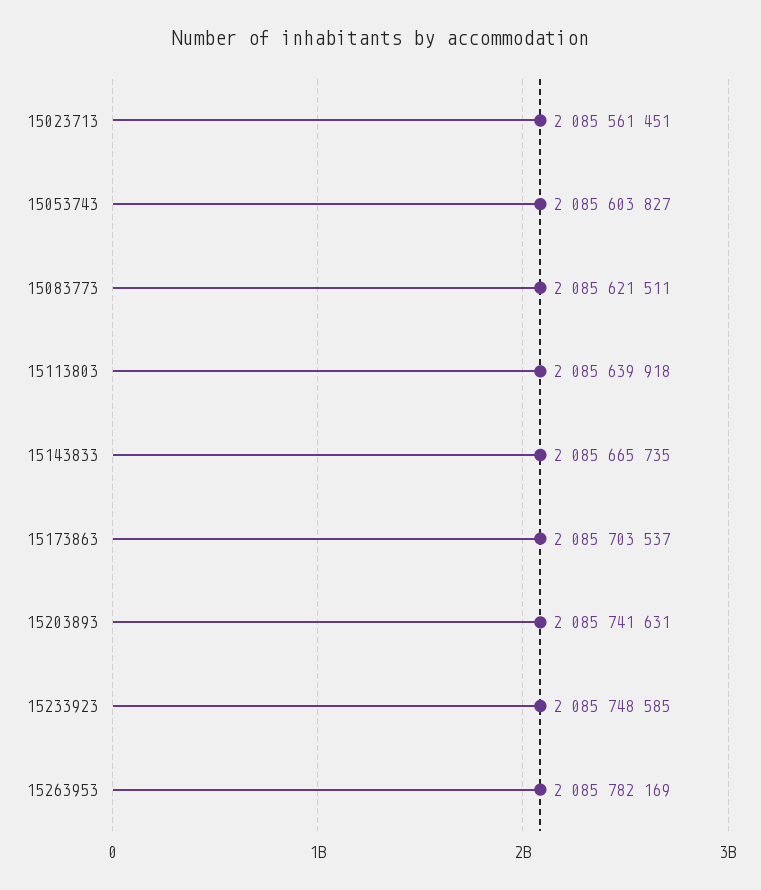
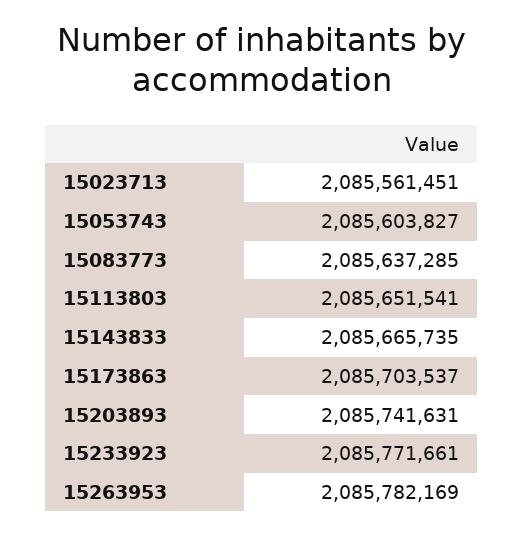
  {
    "15023713": 2085561451,
    "15053743": 2085603827,
-   "15083773": 2085621511,
+   "15083773": 2085637285,
-   "15113803": 2085639918,
+   "15113803": 2085651541,
    "15143833": 2085665735,
    "15173863": 2085703537,
    "15203893": 2085741631,
-   "15233923": 2085748585,
+   "15233923": 2085771661,
    "15263953": 2085782169
  }

